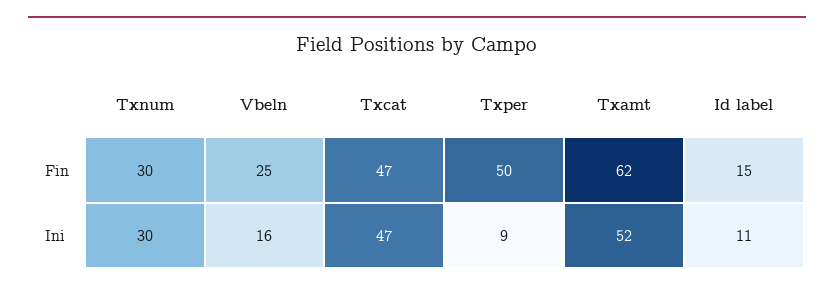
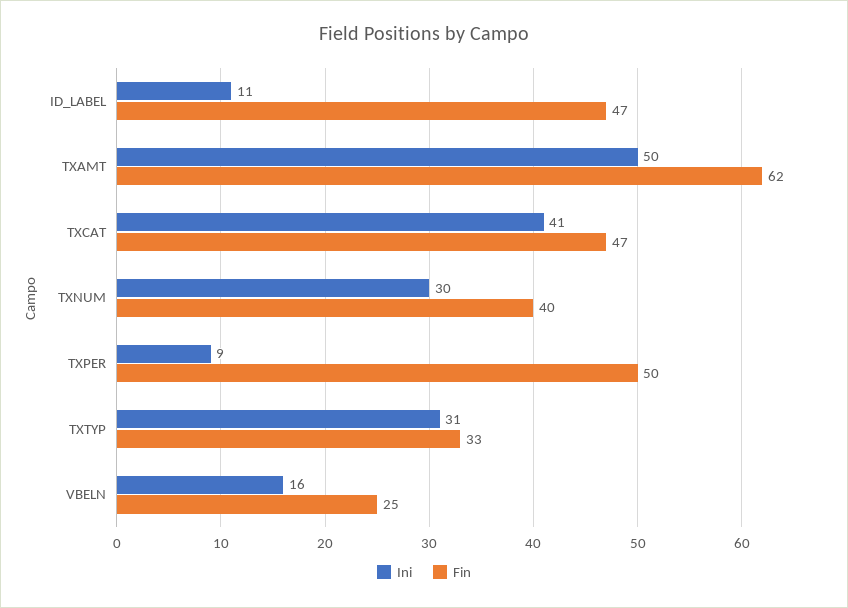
  {
    "Fin": {
-     "Txnum": 30,
+     "Txnum": 40,
      "Vbeln": 25,
      "Txcat": 47,
      "Txper": 50,
      "Txamt": 62,
-     "Id label": 15
+     "Id label": 47,
+     "TXTYP": 33
    },
    "Ini": {
      "Txnum": 30,
      "Vbeln": 16,
-     "Txcat": 47,
+     "Txcat": 41,
      "Txper": 9,
-     "Txamt": 52,
+     "Txamt": 50,
-     "Id label": 11
+     "Id label": 11,
+     "TXTYP": 31
    }
  }

